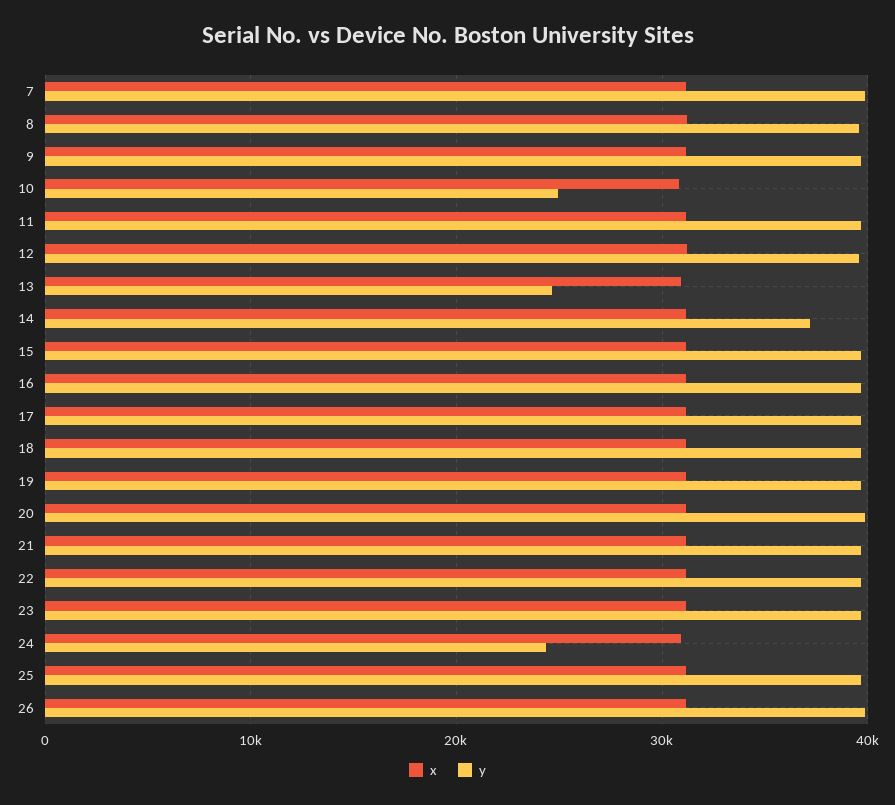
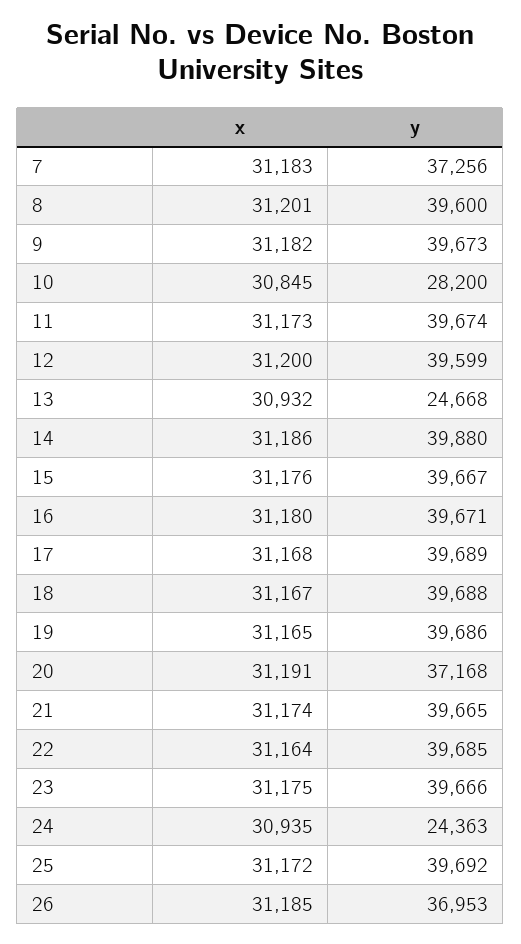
  {
    "x": {
      "7": 31183,
      "8": 31201,
      "9": 31182,
      "10": 30845,
      "11": 31173,
      "12": 31200,
      "13": 30932,
      "14": 31186,
      "15": 31176,
      "16": 31180,
      "17": 31168,
      "18": 31167,
      "19": 31165,
      "20": 31191,
      "21": 31174,
      "22": 31164,
      "23": 31175,
      "24": 30935,
      "25": 31172,
      "26": 31185
    },
    "y": {
-     "7": 40000,
+     "7": 37256,
      "8": 39600,
      "9": 39673,
-     "10": 25000,
+     "10": 28200,
      "11": 39674,
      "12": 39599,
      "13": 24668,
-     "14": 37000,
+     "14": 39880,
      "15": 39667,
      "16": 39671,
      "17": 39689,
      "18": 39688,
      "19": 39686,
-     "20": 40000,
+     "20": 37168,
      "21": 39665,
      "22": 39685,
      "23": 39666,
      "24": 24363,
      "25": 39692,
-     "26": 40000
+     "26": 36953
    }
  }

